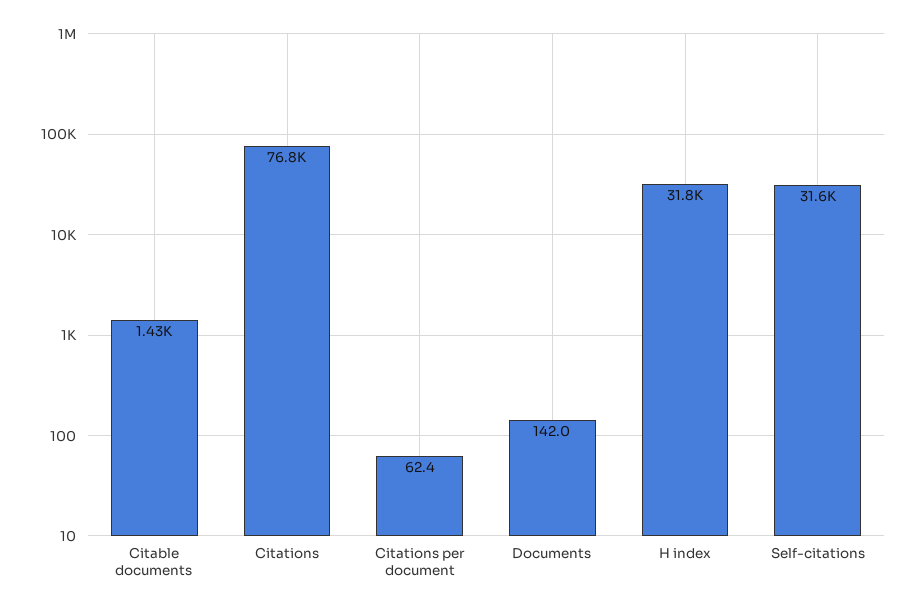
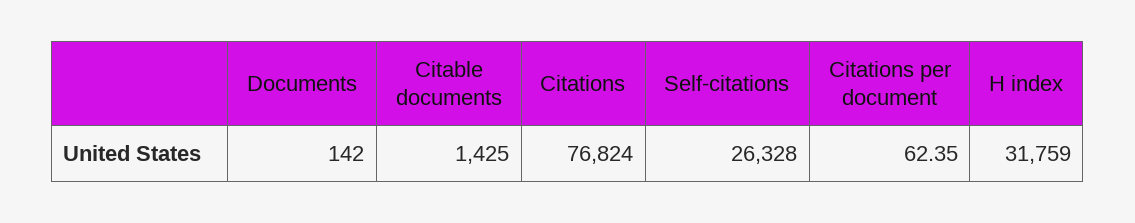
  {
    "Citable documents": 1425,
    "Citations": 76824,
    "Citations per document": 62.35,
    "Documents": 142,
    "H index": 31759,
-   "Self-citations": 31600
+   "Self-citations": 26328
  }

